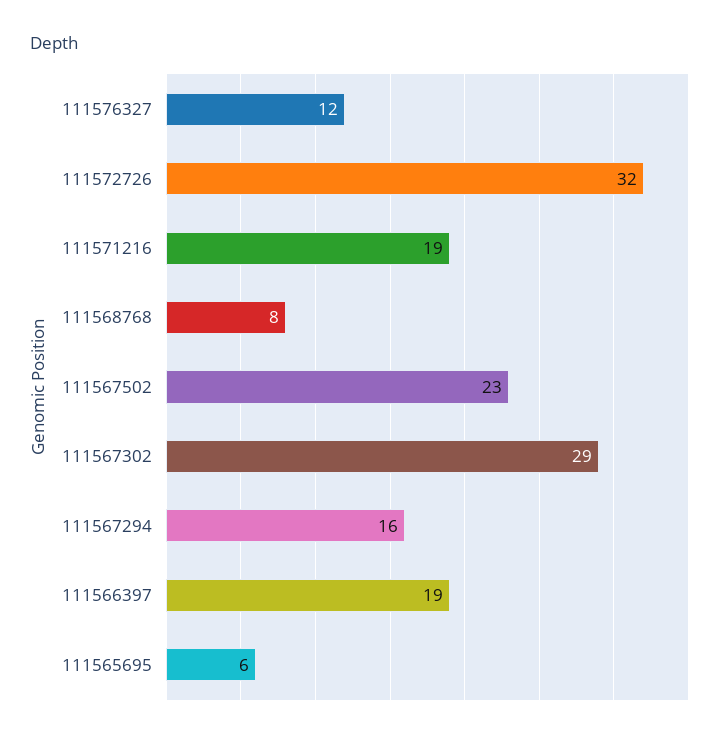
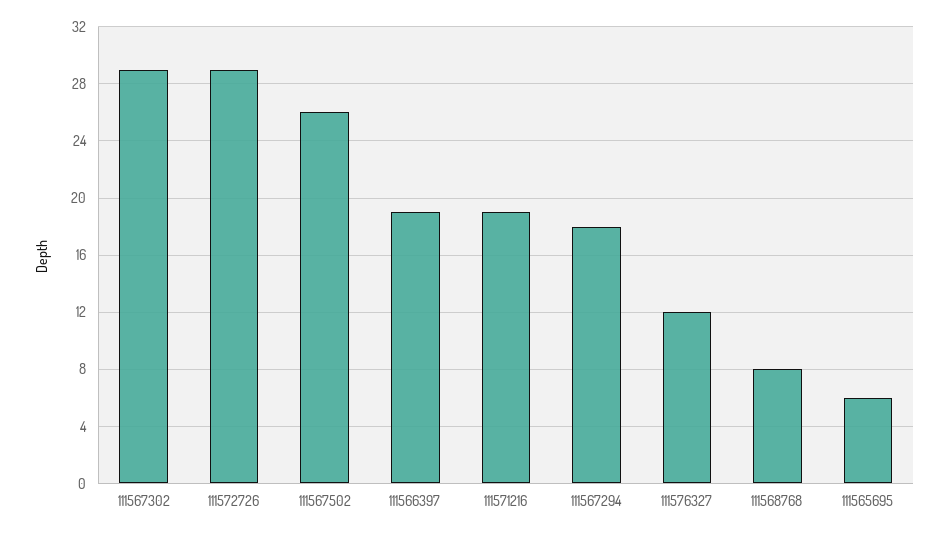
  {
    "111576327": 12,
-   "111572726": 32,
+   "111572726": 29,
    "111571216": 19,
    "111568768": 8,
-   "111567502": 23,
+   "111567502": 26,
    "111567302": 29,
-   "111567294": 16,
+   "111567294": 18,
    "111566397": 19,
    "111565695": 6
  }

